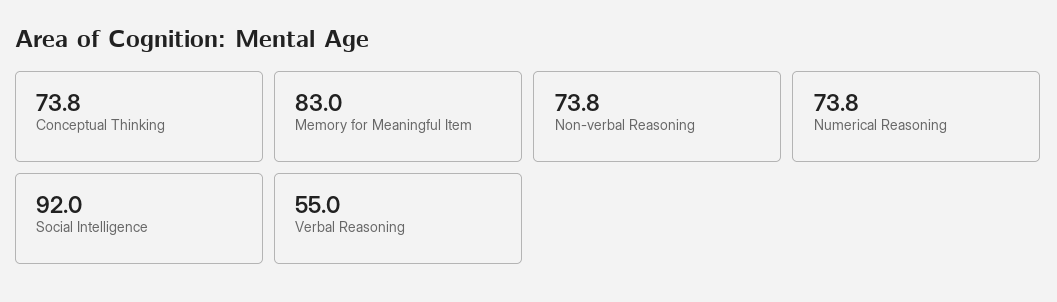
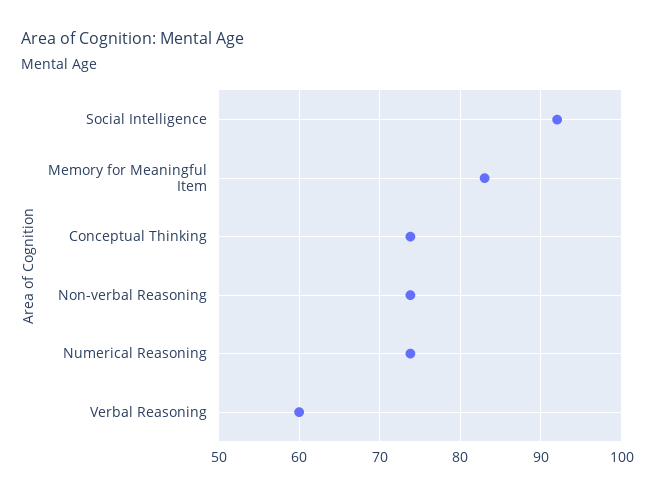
  {
    "Conceptual Thinking": 73.8,
    "Memory for Meaningful Item": 83,
    "Non-verbal Reasoning": 73.8,
    "Numerical Reasoning": 73.8,
    "Social Intelligence": 92,
-   "Verbal Reasoning": 55
+   "Verbal Reasoning": 60
  }

